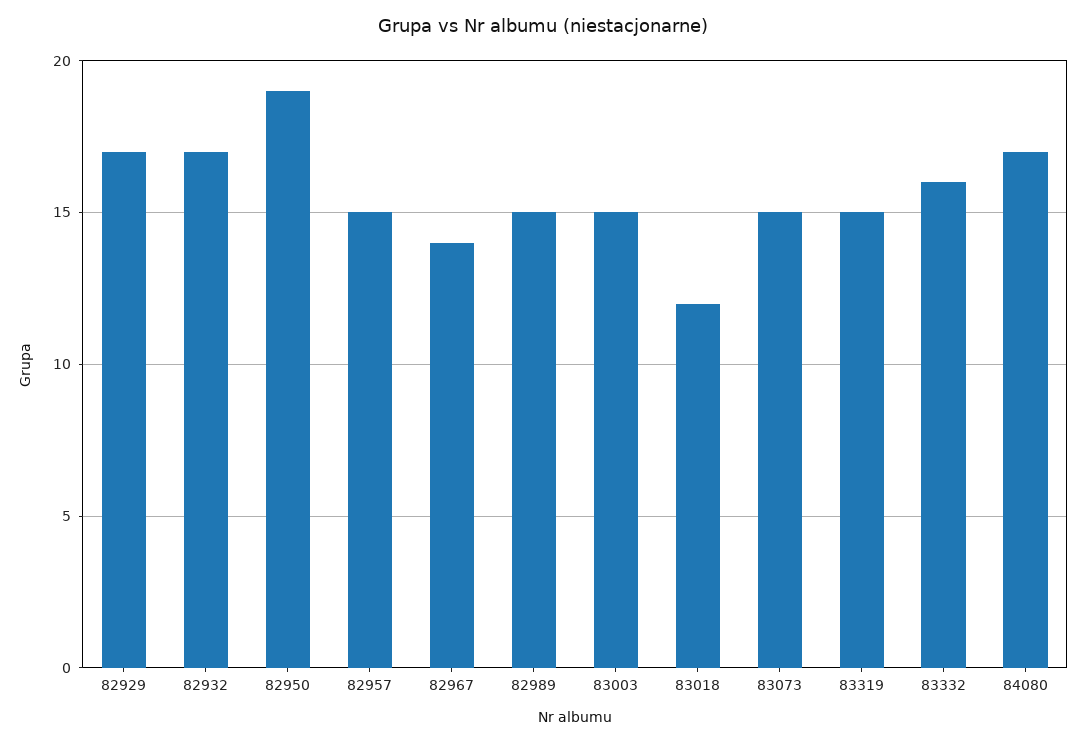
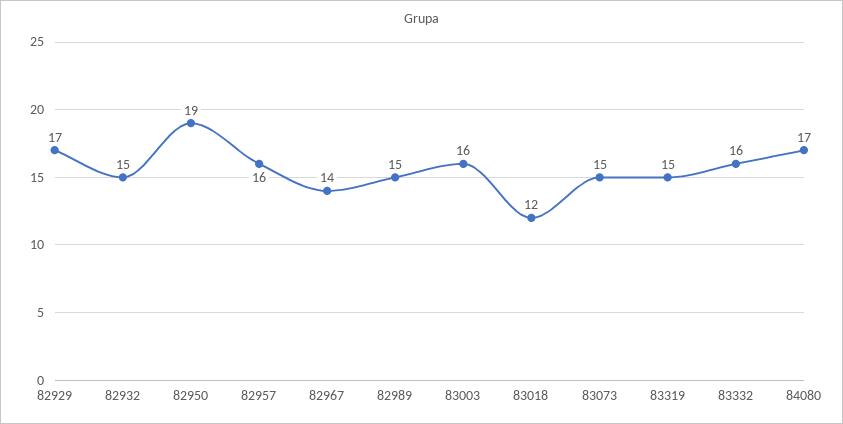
  {
    "82929": 17,
-   "82932": 17,
+   "82932": 15,
    "82950": 19,
-   "82957": 15,
+   "82957": 16,
    "82967": 14,
    "82989": 15,
-   "83003": 15,
+   "83003": 16,
    "83018": 12,
    "83073": 15,
    "83319": 15,
    "83332": 16,
    "84080": 17
  }

